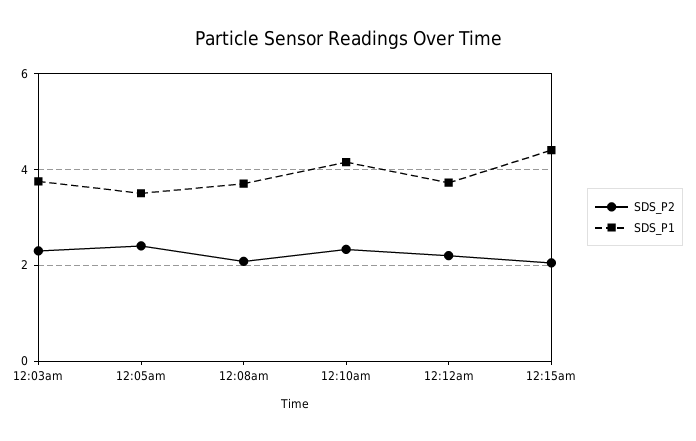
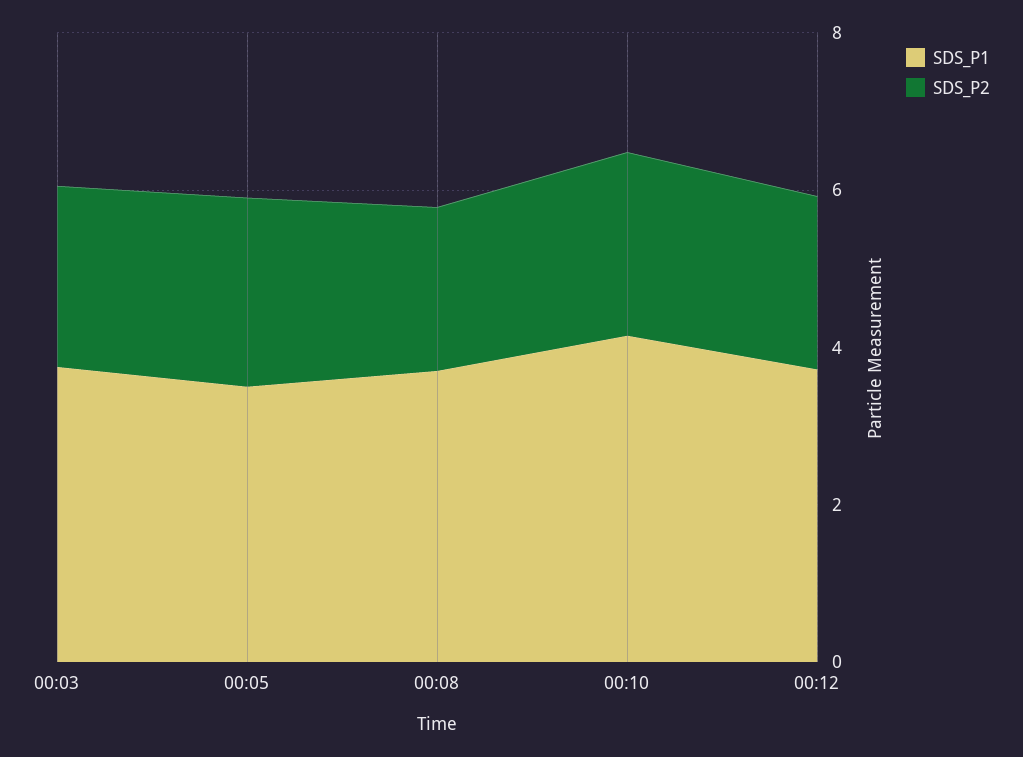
  {
    "SDS_P2": {
      "12:03am": 2.4,
      "12:05am": 2.4,
      "12:08am": 2,
      "12:10am": 2.4,
-     "12:12am": 2.2,
+     "12:12am": 2.2
-     "12:15am": 2
    },
    "SDS_P1": {
      "12:03am": 3.8,
      "12:05am": 3.6,
      "12:08am": 3.8,
      "12:10am": 4.2,
-     "12:12am": 3.8,
+     "12:12am": 3.8
-     "12:15am": 4.4
    }
  }

